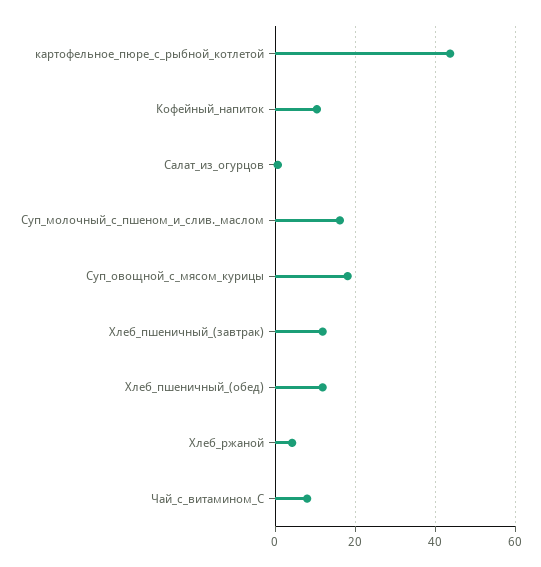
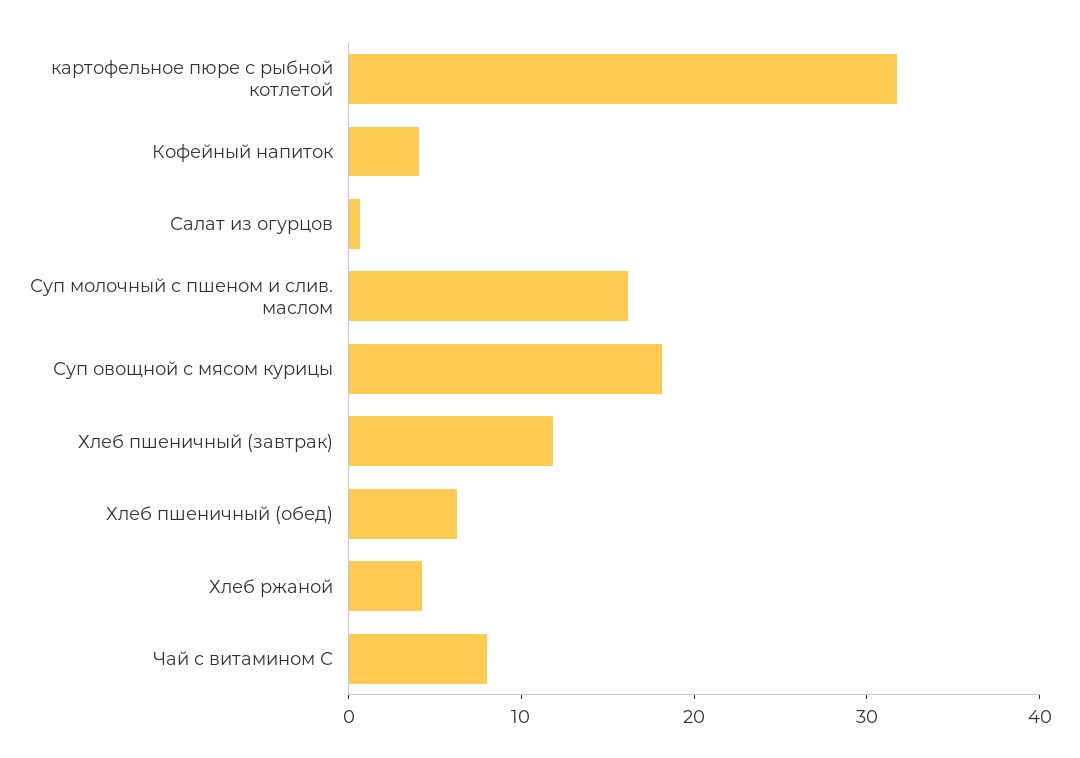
  {
-   "картофельное_пюре_с_рыбной_котлетой": 44,
+   "картофельное_пюре_с_рыбной_котлетой": 32,
-   "Кофейный_напиток": 10,
+   "Кофейный_напиток": 4,
    "Салат_из_огурцов": 0,
    "Суп_молочный_с_пшеном_и_слив._маслом": 16,
    "Суп_овощной_с_мясом_курицы": 18,
    "Хлеб_пшеничный_(завтрак)": 12,
-   "Хлеб_пшеничный_(обед)": 12,
+   "Хлеб_пшеничный_(обед)": 6,
    "Хлеб_ржаной": 4,
    "Чай_с_витамином_С": 8
  }

